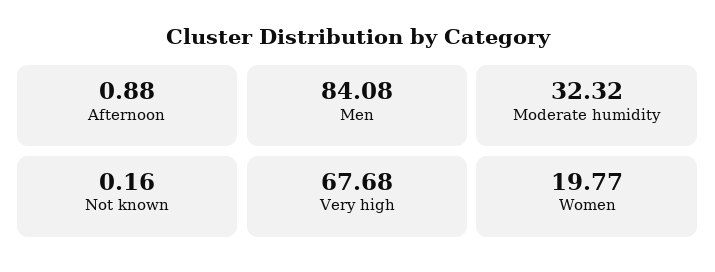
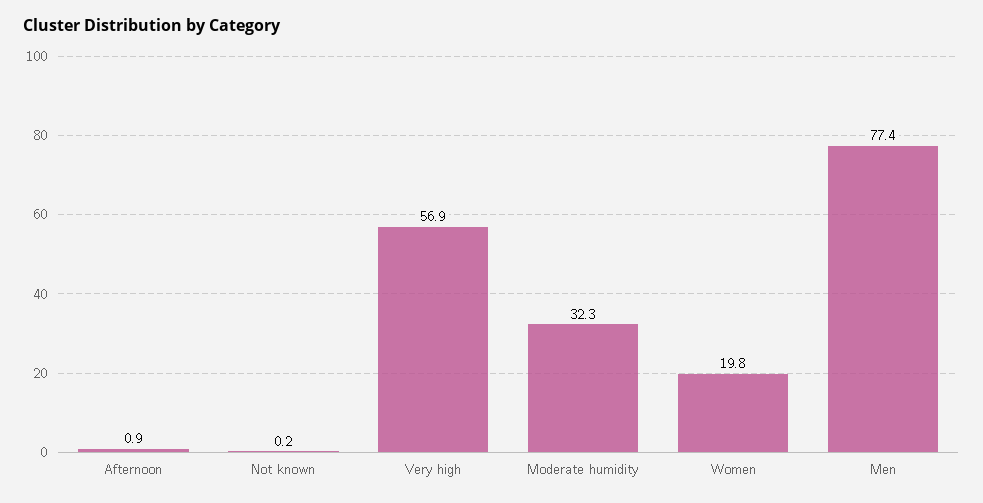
  {
    "Afternoon": 0.88,
-   "Men": 84.08,
+   "Men": 77.4,
    "Moderate humidity": 32.32,
    "Not known": 0.16,
-   "Very high": 67.68,
+   "Very high": 56.9,
    "Women": 19.77
  }

